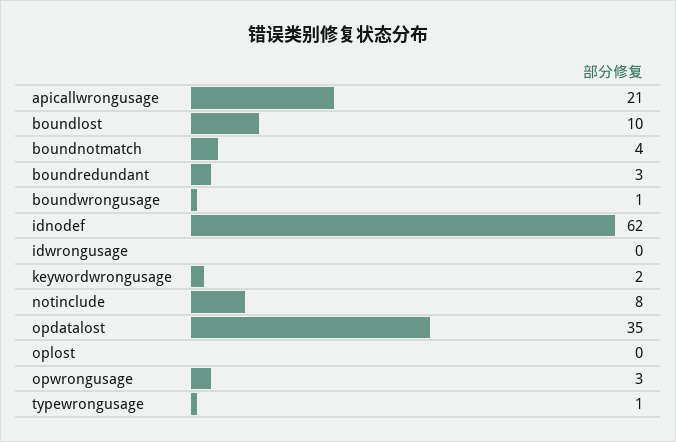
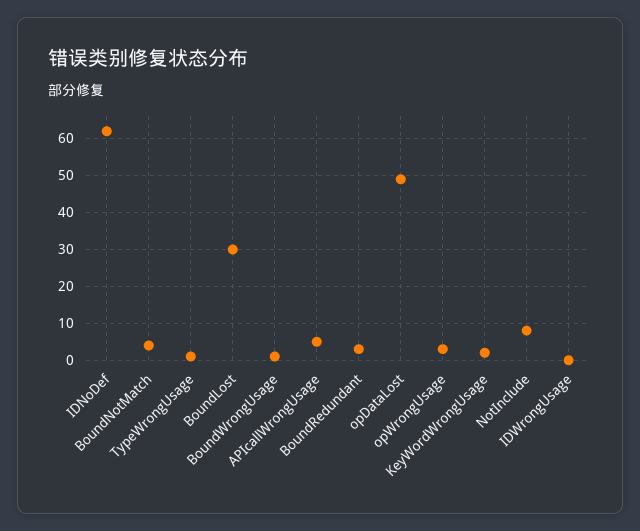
  {
-   "apicallwrongusage": 21,
+   "apicallwrongusage": 5,
-   "boundlost": 10,
+   "boundlost": 30,
    "boundnotmatch": 4,
    "boundredundant": 3,
    "boundwrongusage": 1,
    "idnodef": 62,
    "idwrongusage": 0,
    "keywordwrongusage": 2,
    "notinclude": 8,
-   "opdatalost": 35,
+   "opdatalost": 50,
-   "oplost": 0,
    "opwrongusage": 3,
    "typewrongusage": 1
  }

